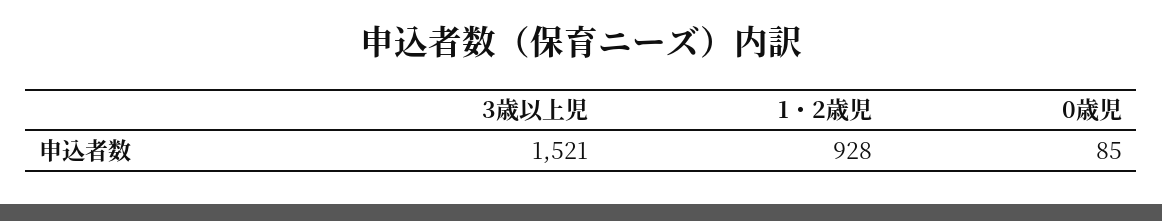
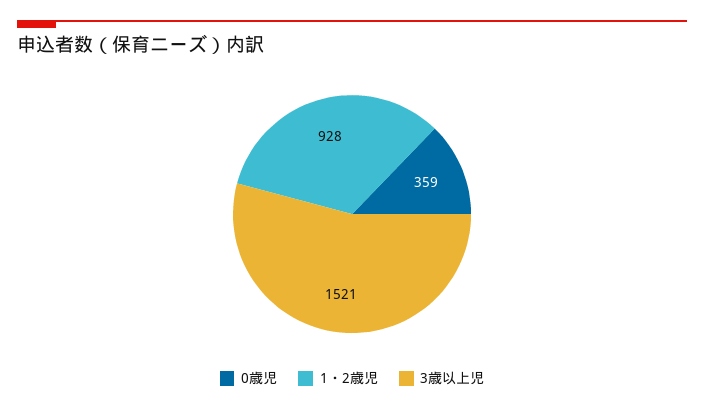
  {
    "3歳以上児": 1521,
    "1・2歳児": 928,
-   "0歳児": 85
+   "0歳児": 359
  }

